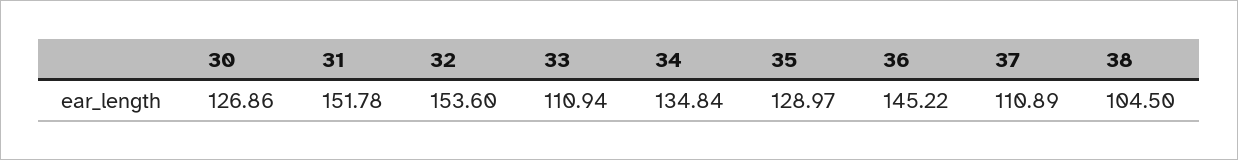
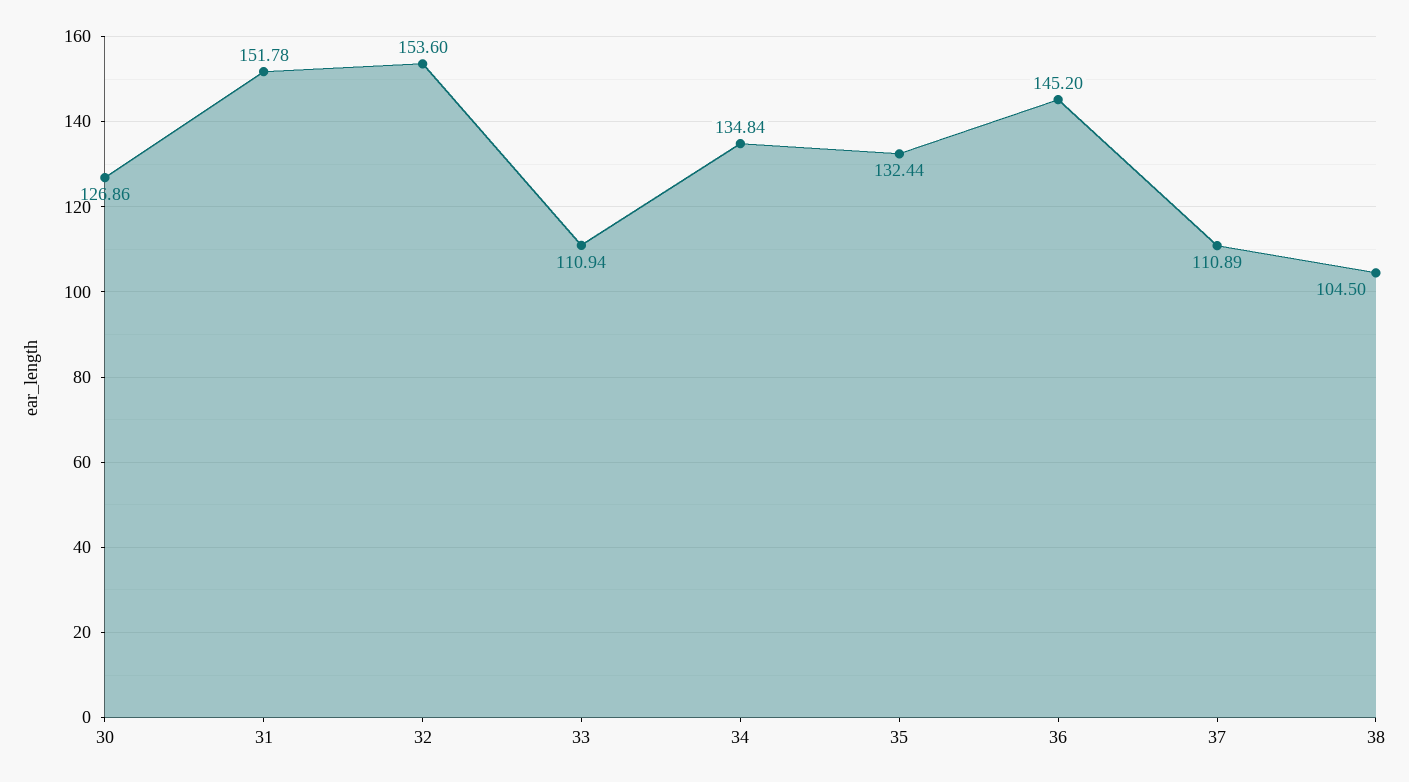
  {
    "30": 126.86,
    "31": 151.78,
    "32": 153.6,
    "33": 110.94,
    "34": 134.84,
-   "35": 128.97,
+   "35": 132.44,
-   "36": 145.22,
+   "36": 145.2,
    "37": 110.89,
    "38": 104.5
  }

